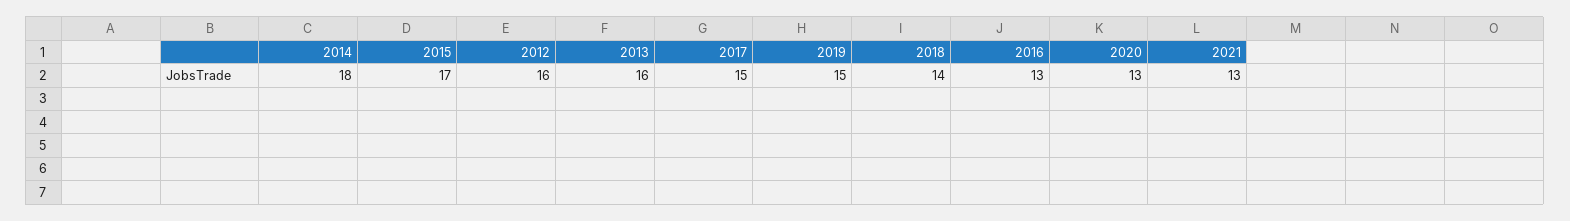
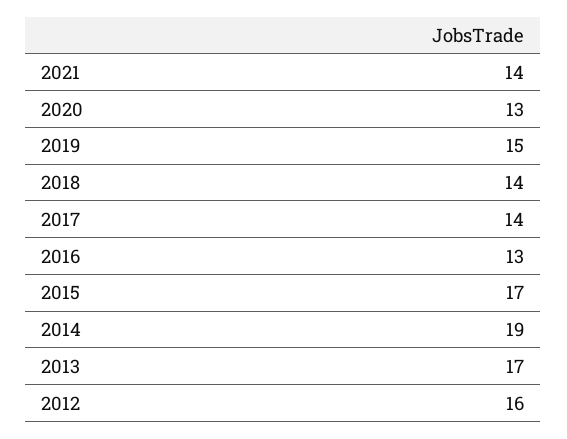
  {
-   "2014": 18,
+   "2014": 19,
    "2015": 17,
    "2012": 16,
-   "2013": 16,
+   "2013": 17,
-   "2017": 15,
+   "2017": 14,
    "2019": 15,
    "2018": 14,
    "2016": 13,
    "2020": 13,
-   "2021": 13
+   "2021": 14
  }

